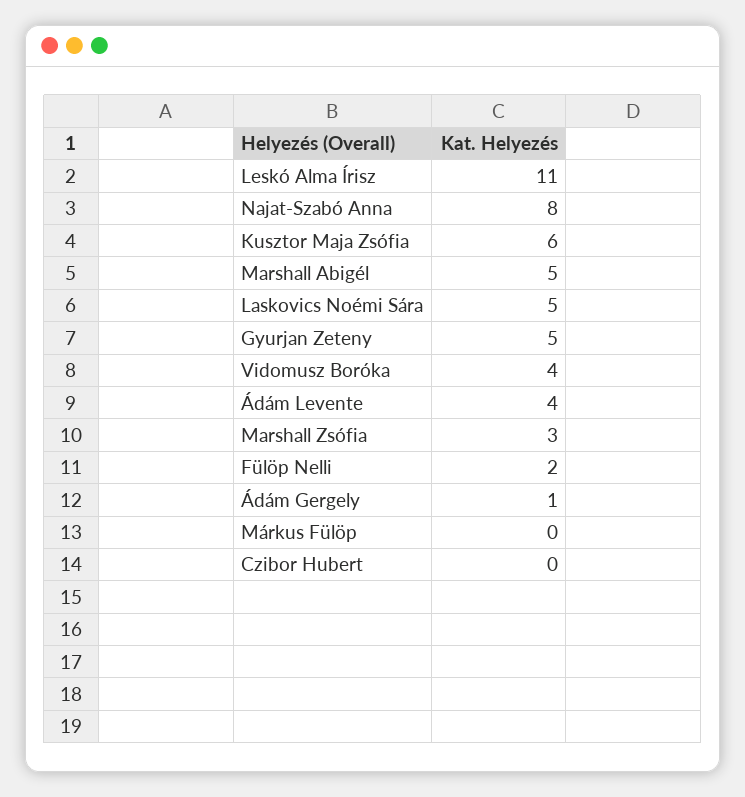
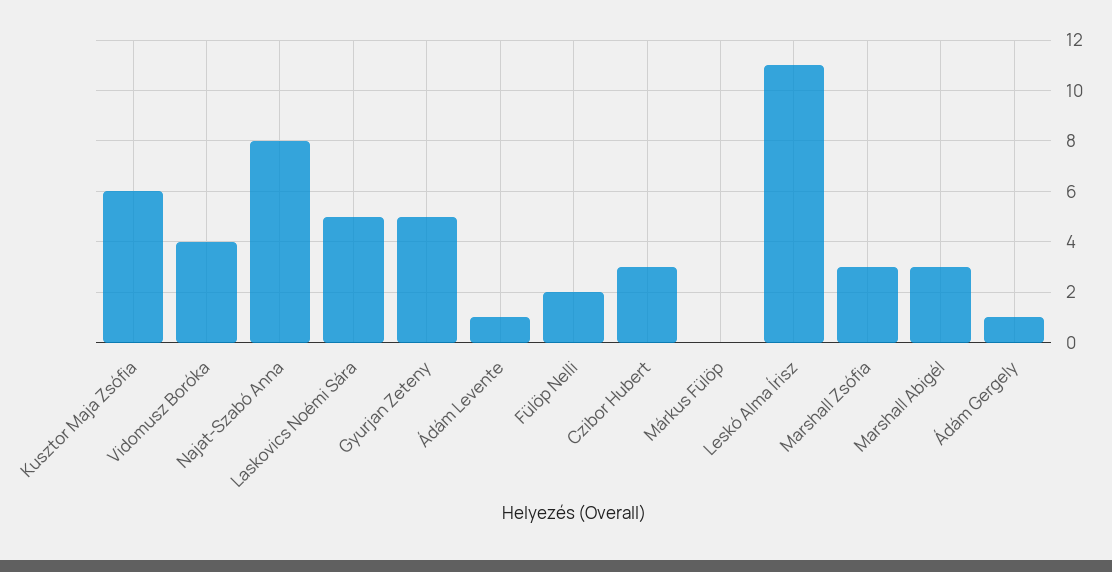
  {
    "Leskó Alma Írisz": 11,
    "Najat-Szabó Anna": 8,
    "Kusztor Maja Zsófia": 6,
-   "Marshall Abigél": 5,
+   "Marshall Abigél": 3,
    "Laskovics Noémi Sára": 5,
    "Gyurjan Zeteny": 5,
    "Vidomusz Boróka": 4,
-   "Ádám Levente": 4,
+   "Ádám Levente": 1,
    "Marshall Zsófia": 3,
    "Fülöp Nelli": 2,
    "Ádám Gergely": 1,
    "Márkus Fülöp": 0,
-   "Czibor Hubert": 0
+   "Czibor Hubert": 3
  }

